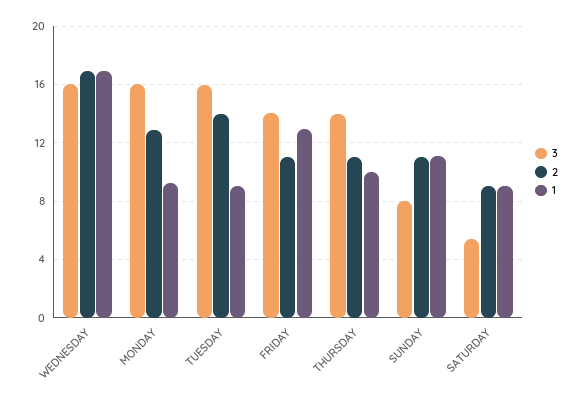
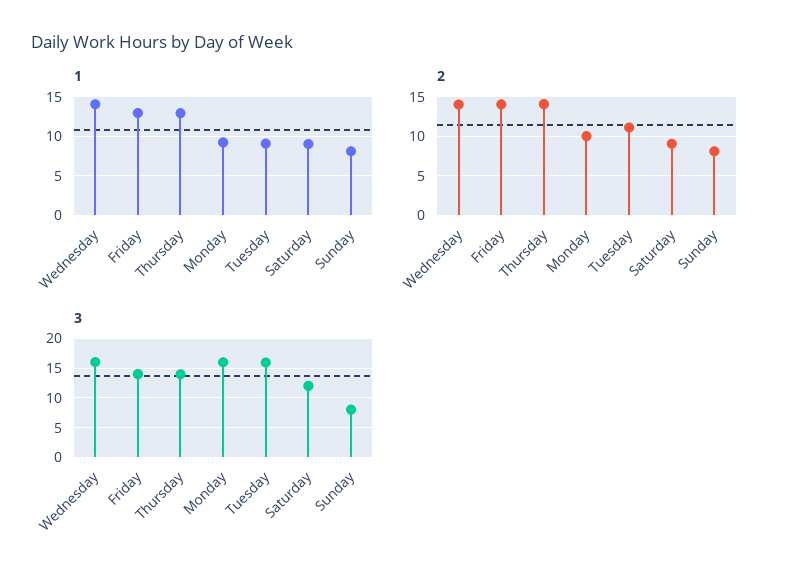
  {
    "3": {
      "WEDNESDAY": 16,
      "MONDAY": 16,
      "TUESDAY": 16,
      "FRIDAY": 14,
      "THURSDAY": 14,
      "SUNDAY": 8,
-     "SATURDAY": 5.5
+     "SATURDAY": 12.5
    },
    "2": {
-     "WEDNESDAY": 17,
+     "WEDNESDAY": 14,
-     "MONDAY": 13,
+     "MONDAY": 10,
-     "TUESDAY": 14,
+     "TUESDAY": 11,
-     "FRIDAY": 11,
+     "FRIDAY": 14,
-     "THURSDAY": 11,
+     "THURSDAY": 14,
-     "SUNDAY": 11,
+     "SUNDAY": 8,
      "SATURDAY": 9
    },
    "1": {
-     "WEDNESDAY": 17,
+     "WEDNESDAY": 14,
      "MONDAY": 9,
      "TUESDAY": 9,
      "FRIDAY": 13,
-     "THURSDAY": 10,
+     "THURSDAY": 13,
-     "SUNDAY": 11,
+     "SUNDAY": 8,
      "SATURDAY": 9
    }
  }

